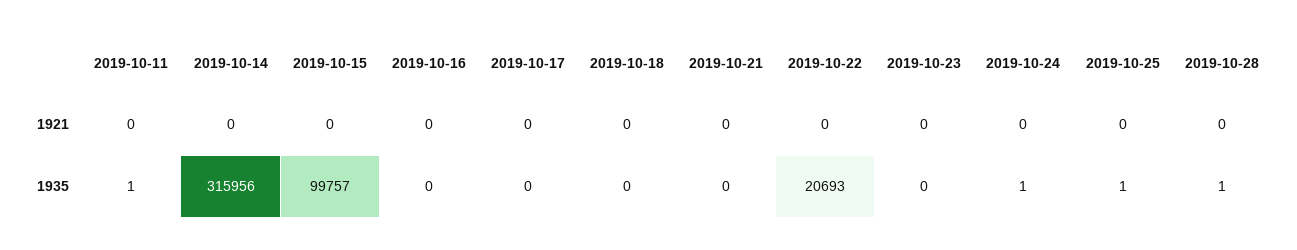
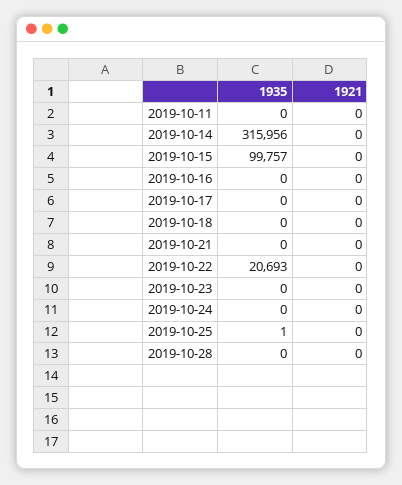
  {
    "2019-10-11": {
      "1921": 0,
-     "1935": 1
+     "1935": 0
    },
    "2019-10-14": {
      "1921": 0,
      "1935": 315956
    },
    "2019-10-15": {
      "1921": 0,
      "1935": 99757
    },
    "2019-10-16": {
      "1921": 0,
      "1935": 0
    },
    "2019-10-17": {
      "1921": 0,
      "1935": 0
    },
    "2019-10-18": {
      "1921": 0,
      "1935": 0
    },
    "2019-10-21": {
      "1921": 0,
      "1935": 0
    },
    "2019-10-22": {
      "1921": 0,
      "1935": 20693
    },
    "2019-10-23": {
      "1921": 0,
      "1935": 0
    },
    "2019-10-24": {
      "1921": 0,
-     "1935": 1
+     "1935": 0
    },
    "2019-10-25": {
      "1921": 0,
      "1935": 1
    },
    "2019-10-28": {
      "1921": 0,
-     "1935": 1
+     "1935": 0
    }
  }

